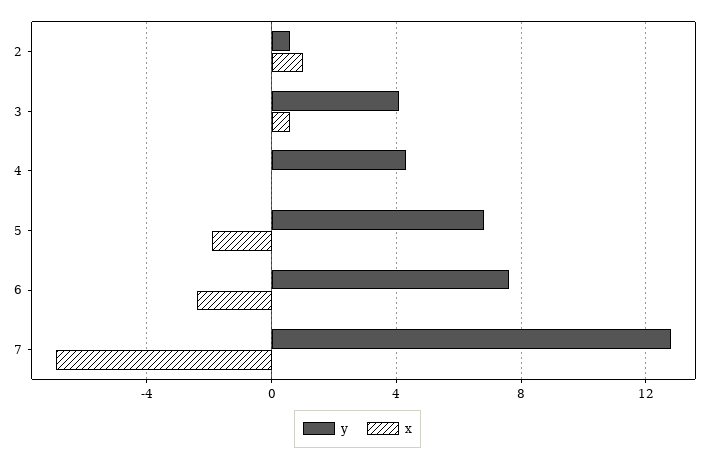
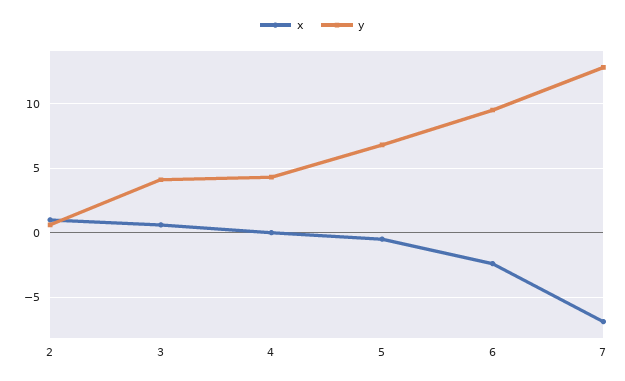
  {
    "y": {
      "2": 0.5,
      "3": 4,
      "4": 4.5,
      "5": 7,
-     "6": 7.5,
+     "6": 9.5,
      "7": 13
    },
    "x": {
      "2": 1,
      "3": 0.5,
      "4": 0,
-     "5": -2,
+     "5": -0.5,
      "6": -2.5,
      "7": -7
    }
  }

